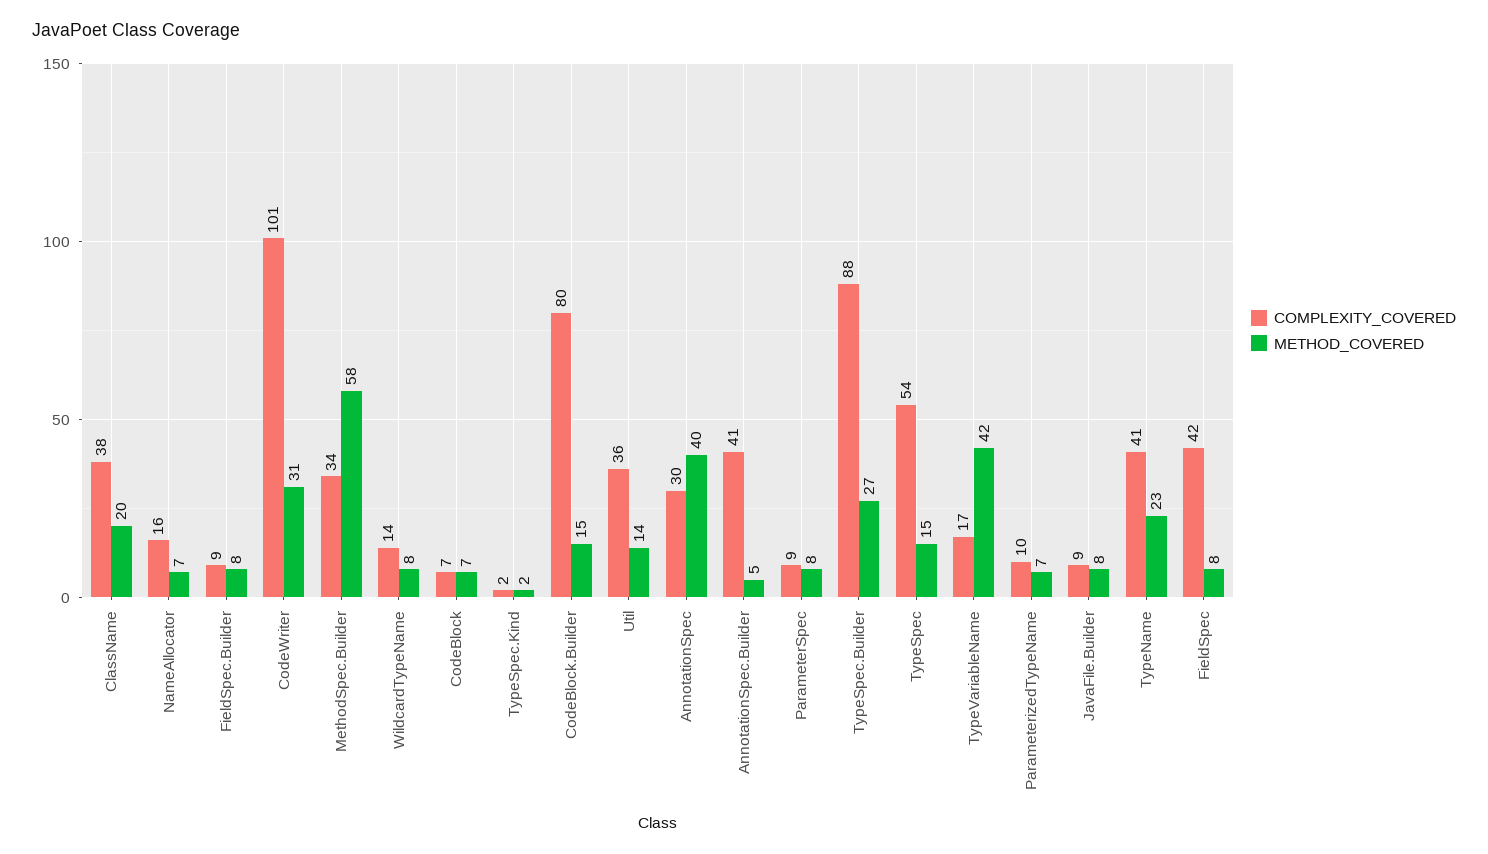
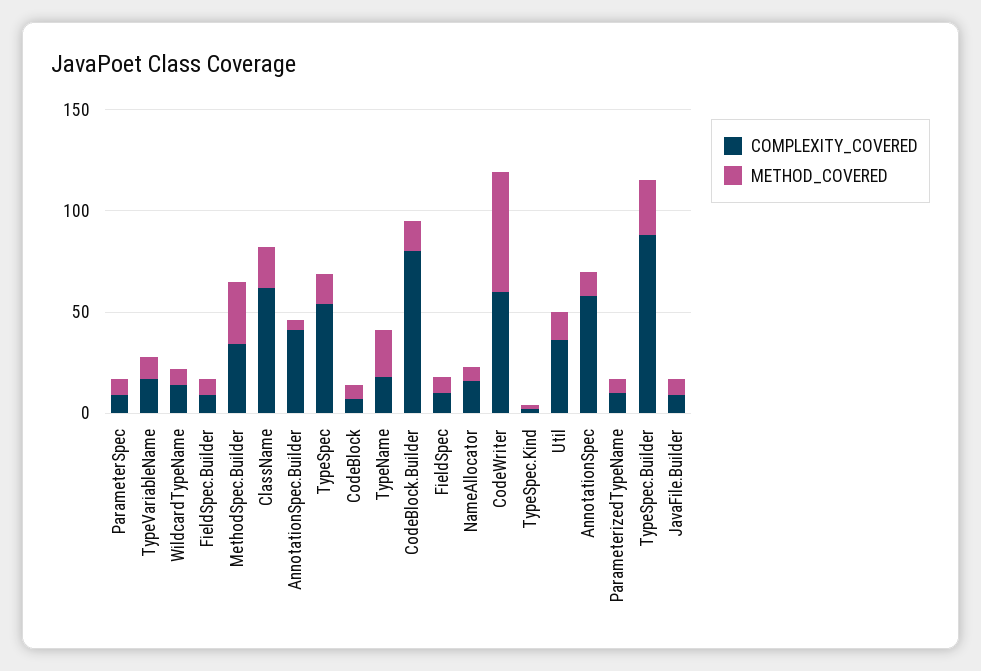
  {
    "COMPLEXITY_COVERED": {
-     "ClassName": 38,
+     "ClassName": 60,
      "NameAllocator": 16,
      "FieldSpec.Builder": 9,
-     "CodeWriter": 101,
+     "CodeWriter": 60,
      "MethodSpec.Builder": 34,
      "WildcardTypeName": 14,
      "CodeBlock": 7,
      "TypeSpec.Kind": 2,
      "CodeBlock.Builder": 80,
      "Util": 36,
-     "AnnotationSpec": 30,
+     "AnnotationSpec": 60,
      "AnnotationSpec.Builder": 41,
      "ParameterSpec": 9,
      "TypeSpec.Builder": 88,
      "TypeSpec": 54,
      "TypeVariableName": 17,
      "ParameterizedTypeName": 10,
      "JavaFile.Builder": 9,
-     "TypeName": 41,
+     "TypeName": 20,
-     "FieldSpec": 42
+     "FieldSpec": 10
    },
    "METHOD_COVERED": {
      "ClassName": 20,
      "NameAllocator": 7,
      "FieldSpec.Builder": 8,
-     "CodeWriter": 31,
+     "CodeWriter": 60,
-     "MethodSpec.Builder": 58,
+     "MethodSpec.Builder": 30,
      "WildcardTypeName": 8,
      "CodeBlock": 7,
      "TypeSpec.Kind": 2,
      "CodeBlock.Builder": 15,
      "Util": 14,
-     "AnnotationSpec": 40,
+     "AnnotationSpec": 10,
      "AnnotationSpec.Builder": 5,
      "ParameterSpec": 8,
      "TypeSpec.Builder": 27,
      "TypeSpec": 15,
-     "TypeVariableName": 42,
+     "TypeVariableName": 10,
      "ParameterizedTypeName": 7,
      "JavaFile.Builder": 8,
      "TypeName": 23,
      "FieldSpec": 8
    }
  }

